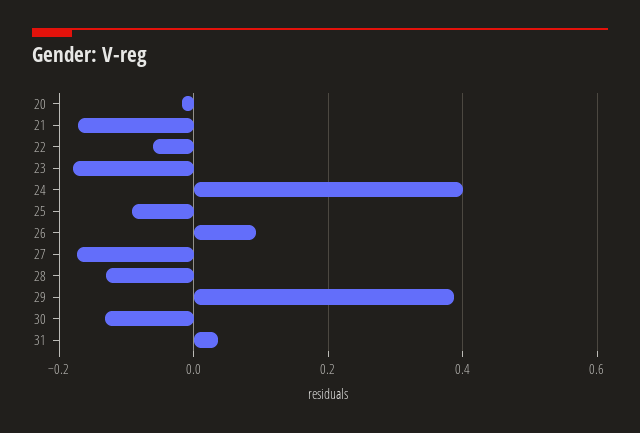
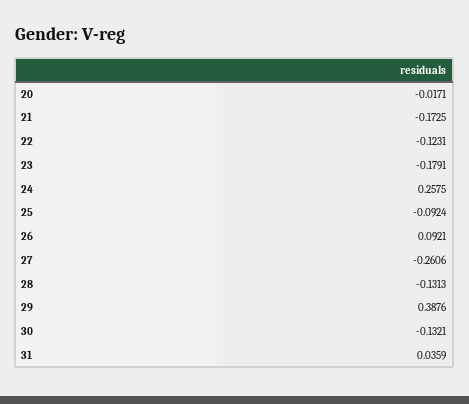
  {
    "20": -0.0171,
    "21": -0.1725,
-   "22": -0.06,
+   "22": -0.1231,
    "23": -0.1791,
-   "24": 0.4,
+   "24": 0.2575,
    "25": -0.0924,
    "26": 0.0921,
-   "27": -0.18,
+   "27": -0.2606,
    "28": -0.1313,
    "29": 0.3876,
    "30": -0.1321,
    "31": 0.0359
  }

